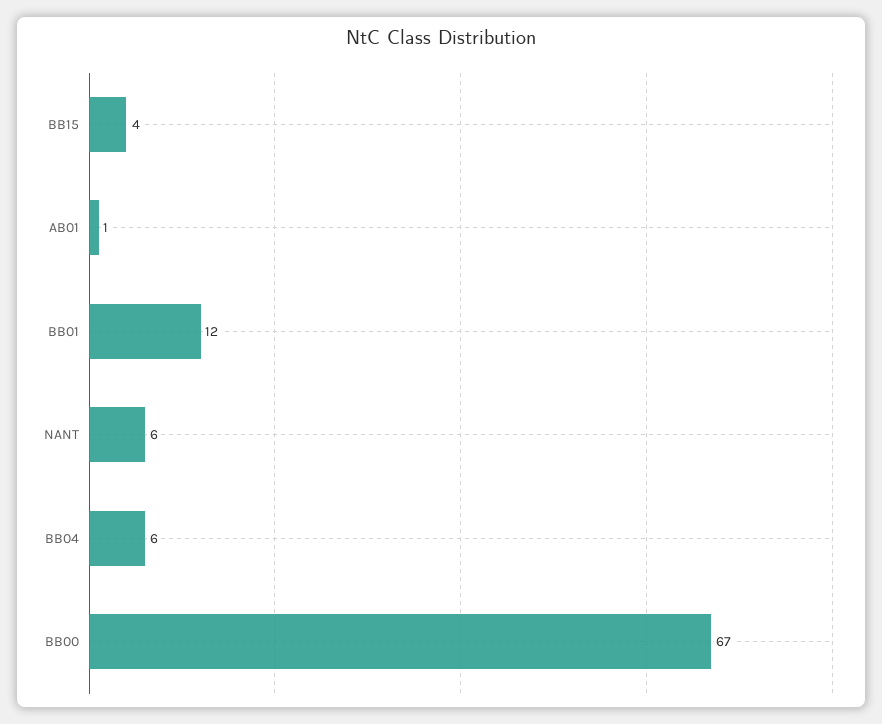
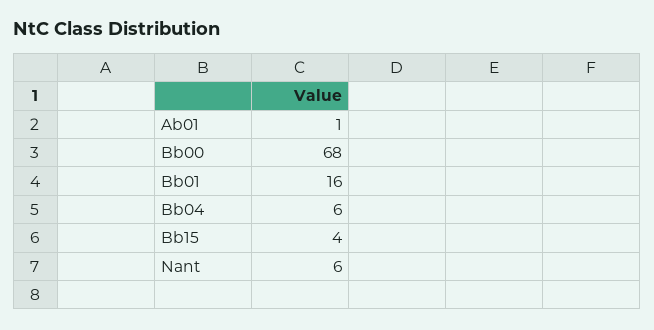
  {
    "BB15": 4,
    "AB01": 1,
-   "BB01": 12,
+   "BB01": 16,
    "NANT": 6,
    "BB04": 6,
-   "BB00": 67
+   "BB00": 68
  }

